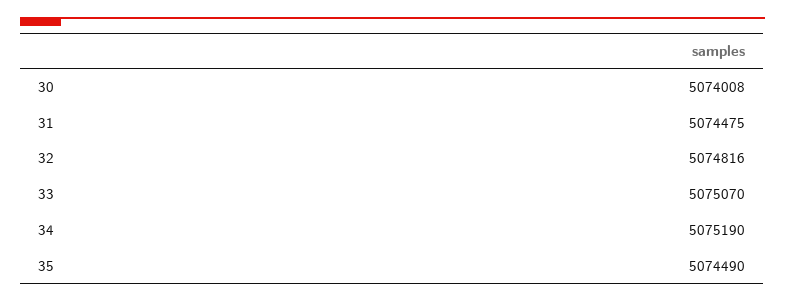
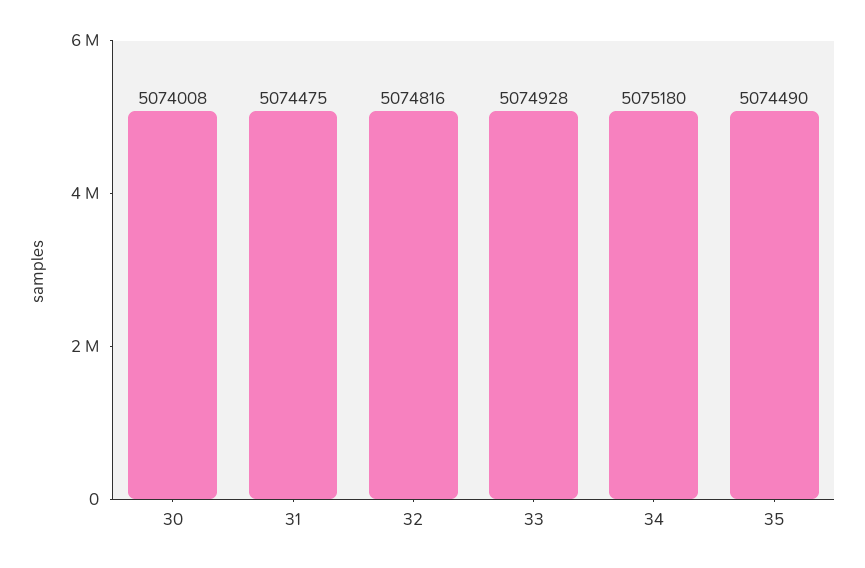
  {
    "30": 5074008,
    "31": 5074475,
    "32": 5074816,
-   "33": 5075070,
+   "33": 5074928,
-   "34": 5075190,
+   "34": 5075180,
    "35": 5074490
  }

